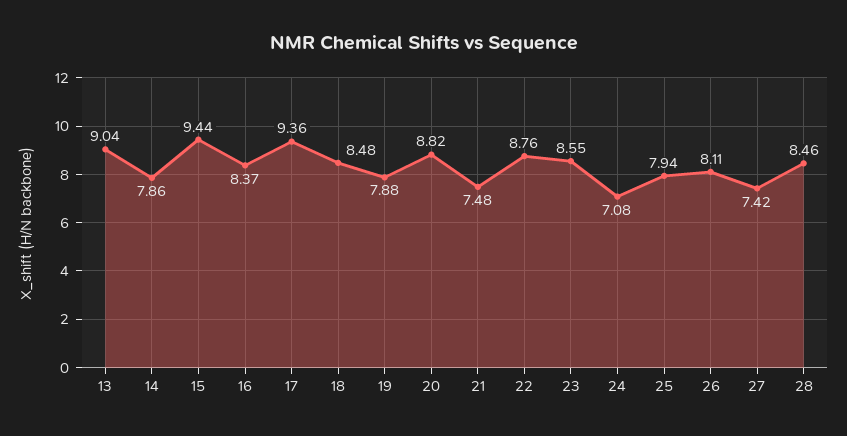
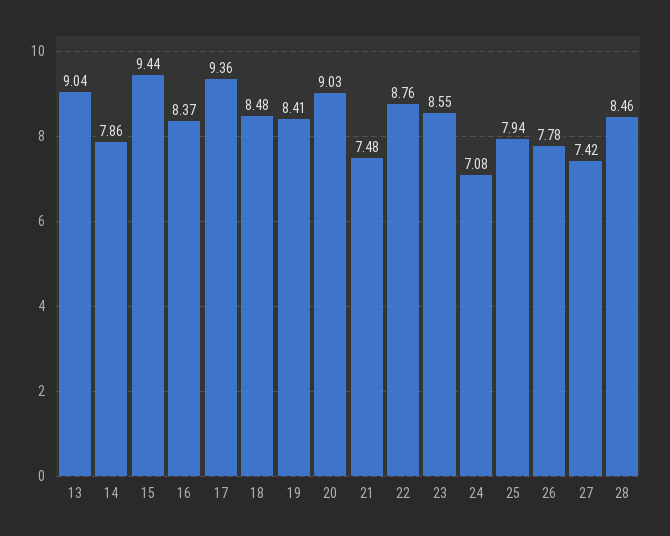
  {
    "13": 9.04,
    "14": 7.86,
    "15": 9.44,
    "16": 8.37,
    "17": 9.36,
    "18": 8.48,
-   "19": 7.88,
+   "19": 8.41,
-   "20": 8.82,
+   "20": 9.03,
    "21": 7.48,
    "22": 8.76,
    "23": 8.55,
    "24": 7.08,
    "25": 7.94,
-   "26": 8.11,
+   "26": 7.78,
    "27": 7.42,
    "28": 8.46
  }

